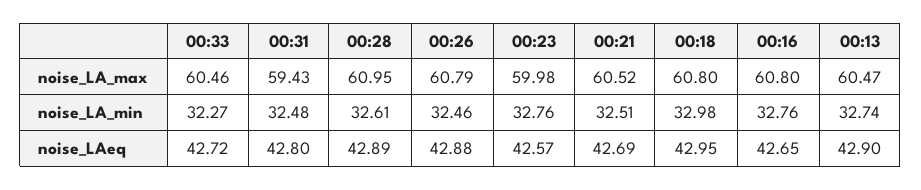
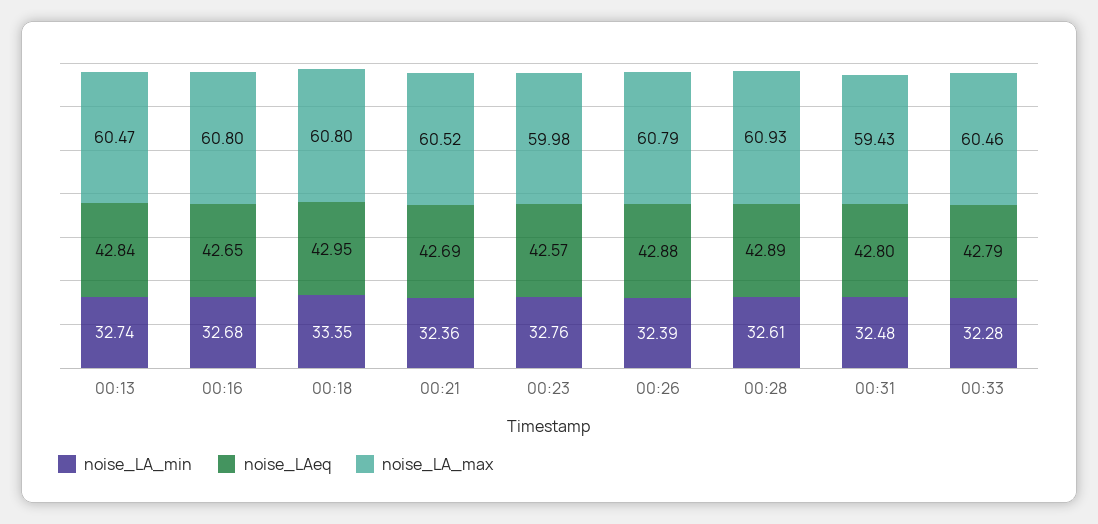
  {
    "noise_LA_max": {
      "00:33": 60.46,
      "00:31": 59.43,
-     "00:28": 60.95,
+     "00:28": 60.93,
      "00:26": 60.79,
      "00:23": 59.98,
      "00:21": 60.52,
      "00:18": 60.8,
      "00:16": 60.8,
      "00:13": 60.47
    },
    "noise_LA_min": {
-     "00:33": 32.27,
+     "00:33": 32.28,
      "00:31": 32.48,
      "00:28": 32.61,
-     "00:26": 32.46,
+     "00:26": 32.39,
      "00:23": 32.76,
-     "00:21": 32.51,
+     "00:21": 32.36,
-     "00:18": 32.98,
+     "00:18": 33.35,
-     "00:16": 32.76,
+     "00:16": 32.68,
      "00:13": 32.74
    },
    "noise_LAeq": {
-     "00:33": 42.72,
+     "00:33": 42.79,
      "00:31": 42.8,
      "00:28": 42.89,
      "00:26": 42.88,
      "00:23": 42.57,
      "00:21": 42.69,
      "00:18": 42.95,
      "00:16": 42.65,
-     "00:13": 42.9
+     "00:13": 42.84
    }
  }

